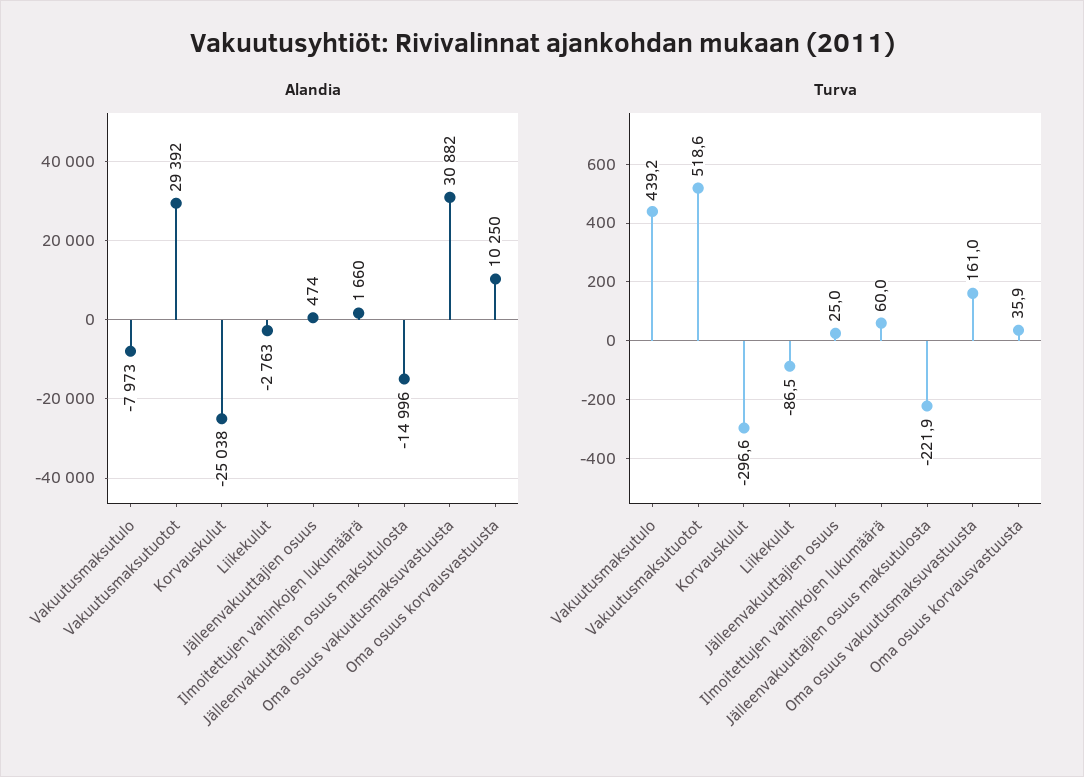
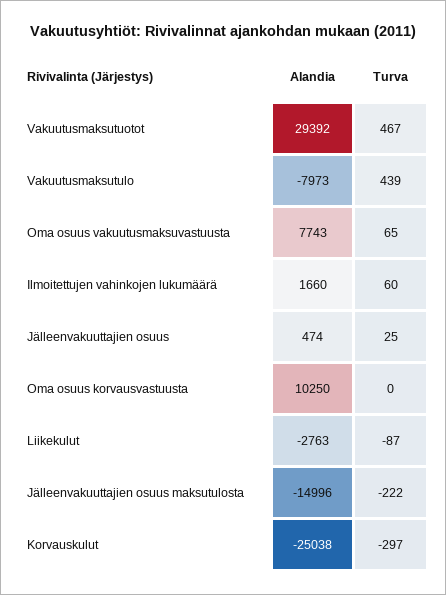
  {
    "Alandia": {
      "Vakuutusmaksutulo": -7973,
      "Vakuutusmaksutuotot": 29392,
      "Korvauskulut": -25038,
      "Liikekulut": -2763,
      "Jälleenvakuuttajien osuus": 474,
      "Ilmoitettujen vahinkojen lukumäärä": 1660,
      "Jälleenvakuuttajien osuus maksutulosta": -14996,
-     "Oma osuus vakuutusmaksuvastuusta": 30882,
+     "Oma osuus vakuutusmaksuvastuusta": 7743,
      "Oma osuus korvausvastuusta": 10250
    },
    "Turva": {
      "Vakuutusmaksutulo": 439.2,
-     "Vakuutusmaksutuotot": 518.6,
+     "Vakuutusmaksutuotot": 467,
      "Korvauskulut": -296.6,
      "Liikekulut": -86.5,
      "Jälleenvakuuttajien osuus": 25,
      "Ilmoitettujen vahinkojen lukumäärä": 60,
      "Jälleenvakuuttajien osuus maksutulosta": -221.9,
-     "Oma osuus vakuutusmaksuvastuusta": 161,
+     "Oma osuus vakuutusmaksuvastuusta": 65,
-     "Oma osuus korvausvastuusta": 35.9
+     "Oma osuus korvausvastuusta": 0
    }
  }

